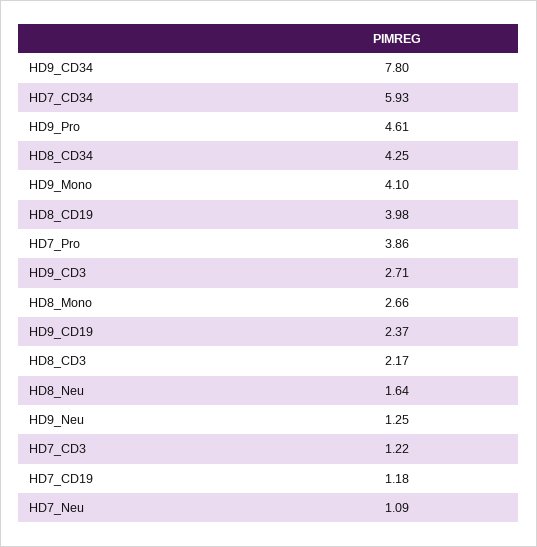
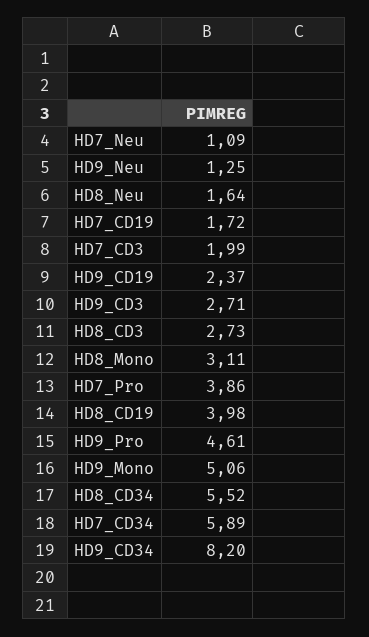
  {
-   "HD9_CD34": 7.8,
+   "HD9_CD34": 8.2,
-   "HD7_CD34": 5.93,
+   "HD7_CD34": 5.89,
    "HD9_Pro": 4.61,
-   "HD8_CD34": 4.25,
+   "HD8_CD34": 5.52,
-   "HD9_Mono": 4.1,
+   "HD9_Mono": 5.06,
    "HD8_CD19": 3.98,
    "HD7_Pro": 3.86,
    "HD9_CD3": 2.71,
-   "HD8_Mono": 2.66,
+   "HD8_Mono": 3.11,
    "HD9_CD19": 2.37,
-   "HD8_CD3": 2.17,
+   "HD8_CD3": 2.73,
    "HD8_Neu": 1.64,
    "HD9_Neu": 1.25,
-   "HD7_CD3": 1.22,
+   "HD7_CD3": 1.99,
-   "HD7_CD19": 1.18,
+   "HD7_CD19": 1.72,
    "HD7_Neu": 1.09
  }

